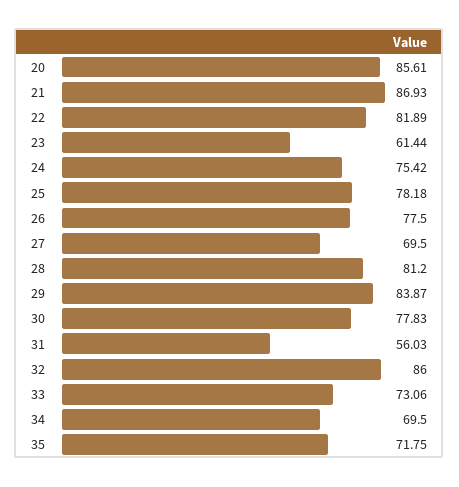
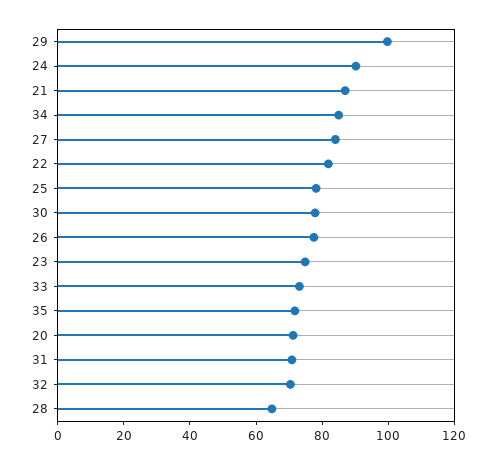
  {
-   "20": 85.61,
+   "20": 70,
    "21": 86.93,
    "22": 81.89,
-   "23": 61.44,
+   "23": 75,
-   "24": 75.42,
+   "24": 90,
    "25": 78.18,
    "26": 77.5,
-   "27": 69.5,
+   "27": 85,
-   "28": 81.2,
+   "28": 65,
-   "29": 83.87,
+   "29": 100,
    "30": 77.83,
-   "31": 56.03,
+   "31": 70,
-   "32": 86,
+   "32": 70,
    "33": 73.06,
-   "34": 69.5,
+   "34": 85,
    "35": 71.75
  }

